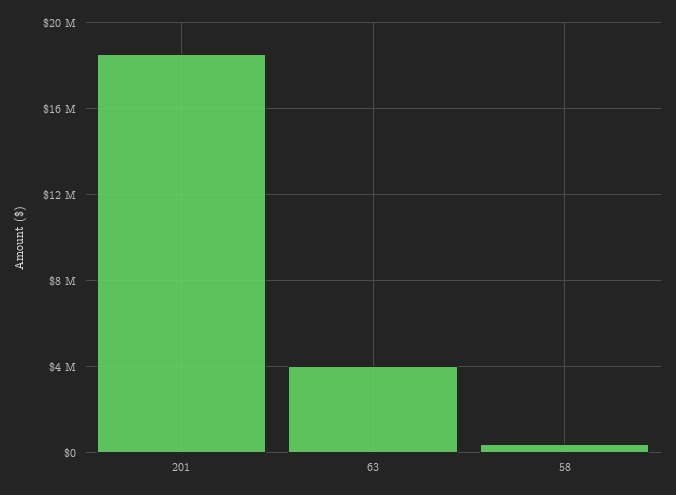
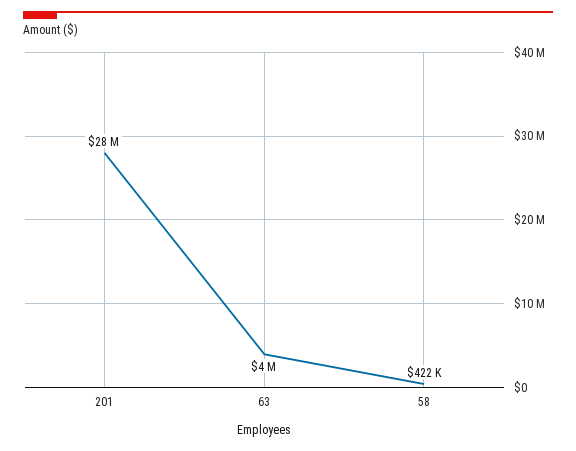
  {
-   "201": 18500000,
+   "201": 28000000,
    "63": 4000000,
    "58": 422000
  }

